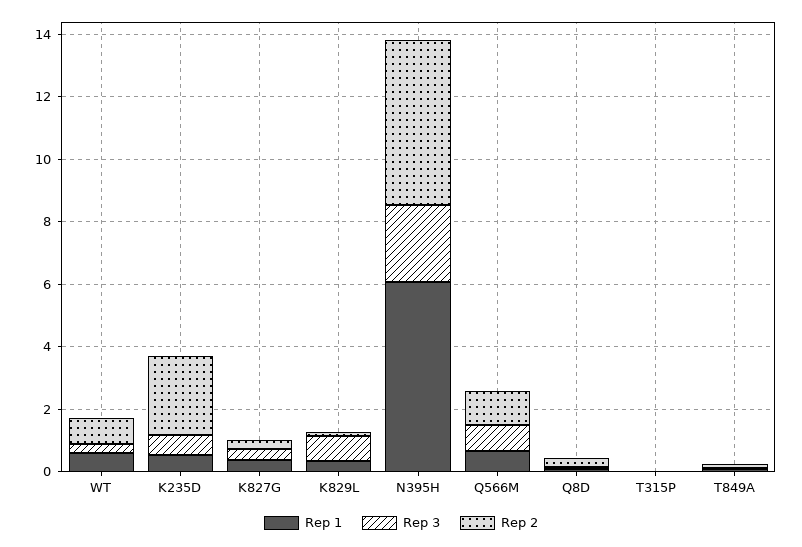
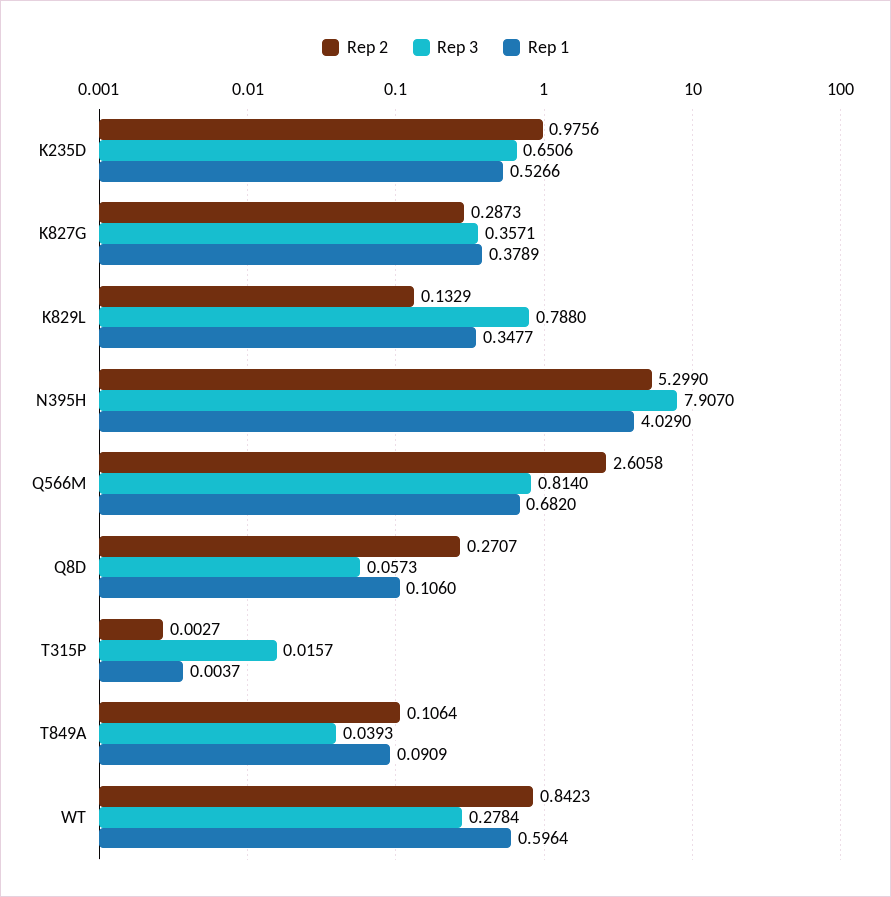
  {
    "Rep 1": {
      "WT": 0.5964,
      "K235D": 0.5266,
      "K827G": 0.3789,
      "K829L": 0.3477,
-     "N395H": 6,
+     "N395H": 4.029,
      "Q566M": 0.682,
      "Q8D": 0.106,
      "T315P": 0.0037,
      "T849A": 0.0909
    },
    "Rep 3": {
      "WT": 0.2784,
      "K235D": 0.6506,
      "K827G": 0.3571,
      "K829L": 0.788,
-     "N395H": 2.5,
+     "N395H": 7.907,
      "Q566M": 0.814,
      "Q8D": 0.0573,
      "T315P": 0.0157,
      "T849A": 0.0393
    },
    "Rep 2": {
      "WT": 0.8423,
-     "K235D": 2.5,
+     "K235D": 0.9756,
      "K827G": 0.2873,
      "K829L": 0.1329,
      "N395H": 5.299,
-     "Q566M": 1,
+     "Q566M": 2.6058,
      "Q8D": 0.2707,
      "T315P": 0.0027,
      "T849A": 0.1064
    }
  }

